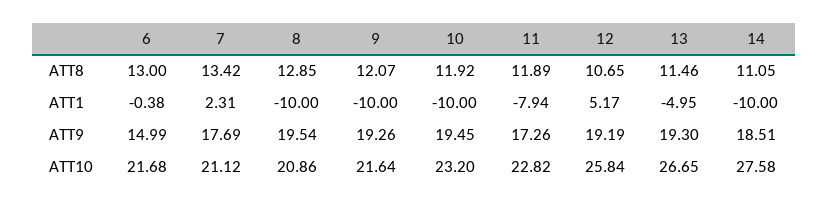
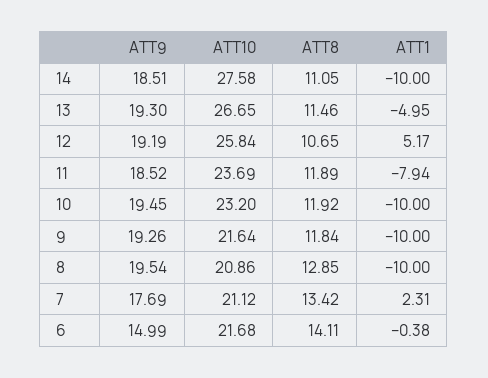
  {
    "6": {
-     "ATT8": 13,
+     "ATT8": 14.11,
      "ATT1": -0.38,
      "ATT9": 14.99,
      "ATT10": 21.68
    },
    "7": {
      "ATT8": 13.42,
      "ATT1": 2.31,
      "ATT9": 17.69,
      "ATT10": 21.12
    },
    "8": {
      "ATT8": 12.85,
      "ATT1": -10,
      "ATT9": 19.54,
      "ATT10": 20.86
    },
    "9": {
-     "ATT8": 12.07,
+     "ATT8": 11.84,
      "ATT1": -10,
      "ATT9": 19.26,
      "ATT10": 21.64
    },
    "10": {
      "ATT8": 11.92,
      "ATT1": -10,
      "ATT9": 19.45,
      "ATT10": 23.2
    },
    "11": {
      "ATT8": 11.89,
      "ATT1": -7.94,
-     "ATT9": 17.26,
+     "ATT9": 18.52,
-     "ATT10": 22.82
+     "ATT10": 23.69
    },
    "12": {
      "ATT8": 10.65,
      "ATT1": 5.17,
      "ATT9": 19.19,
      "ATT10": 25.84
    },
    "13": {
      "ATT8": 11.46,
      "ATT1": -4.95,
      "ATT9": 19.3,
      "ATT10": 26.65
    },
    "14": {
      "ATT8": 11.05,
      "ATT1": -10,
      "ATT9": 18.51,
      "ATT10": 27.58
    }
  }

